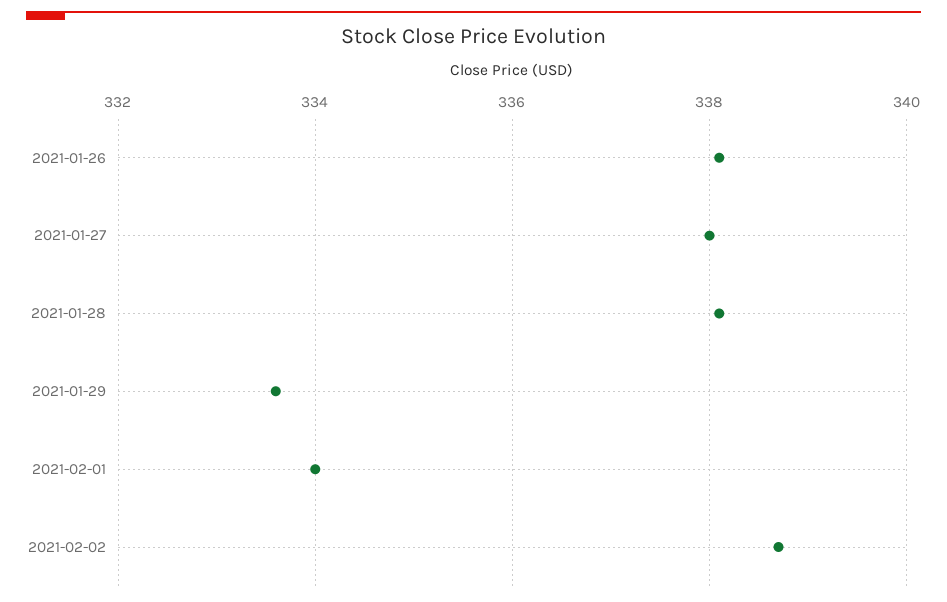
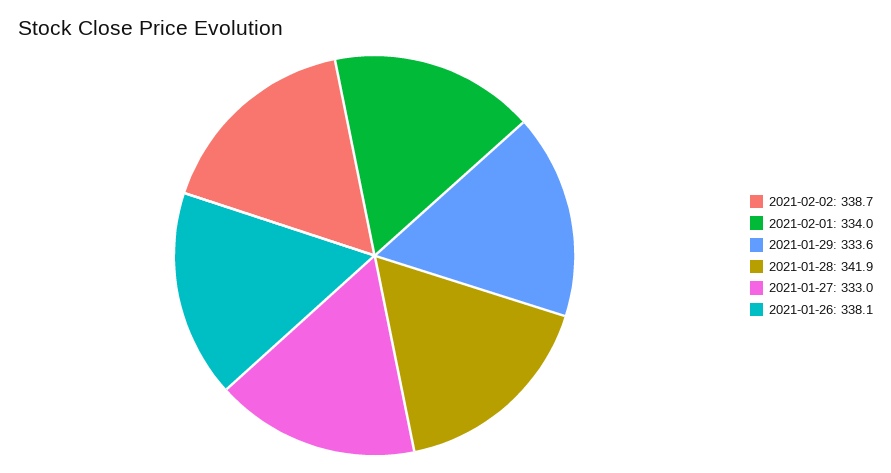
  {
    "2021-01-26": 338.1,
-   "2021-01-27": 338,
+   "2021-01-27": 333,
-   "2021-01-28": 338,
+   "2021-01-28": 341.9,
    "2021-01-29": 333.6,
    "2021-02-01": 334,
    "2021-02-02": 338.7
  }

